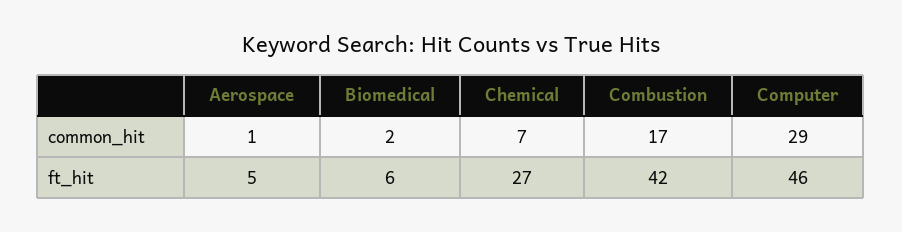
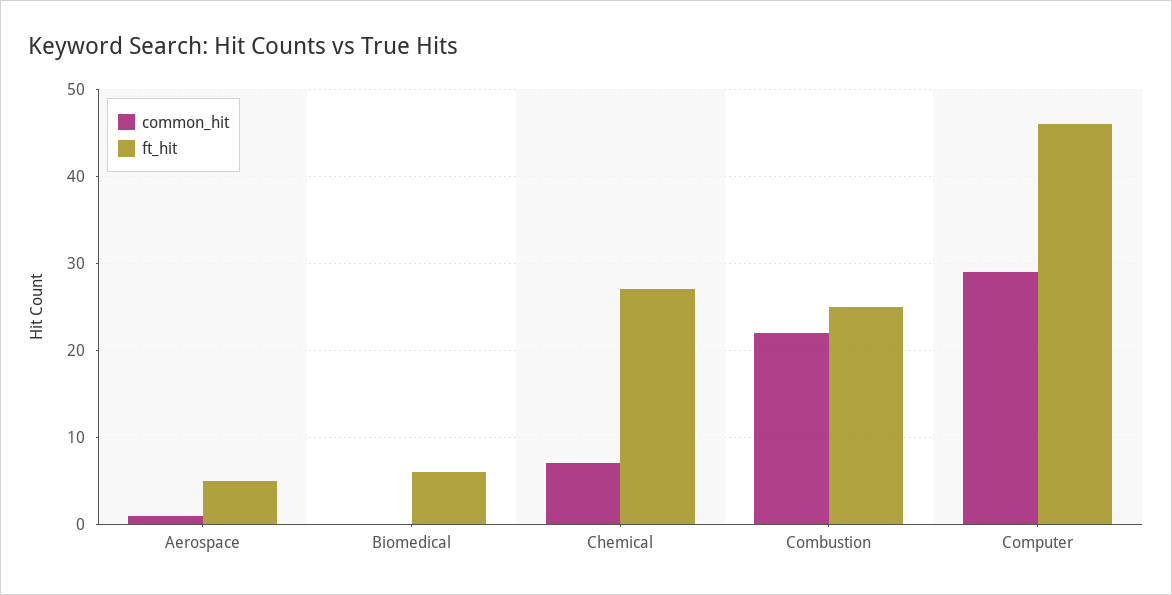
  {
    "common_hit": {
      "Aerospace": 1,
-     "Biomedical": 2,
+     "Biomedical": 0,
      "Chemical": 7,
-     "Combustion": 17,
+     "Combustion": 22,
      "Computer": 29
    },
    "ft_hit": {
      "Aerospace": 5,
      "Biomedical": 6,
      "Chemical": 27,
-     "Combustion": 42,
+     "Combustion": 25,
      "Computer": 46
    }
  }

